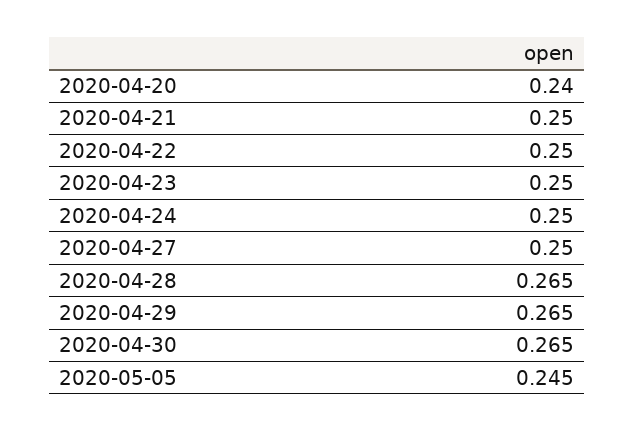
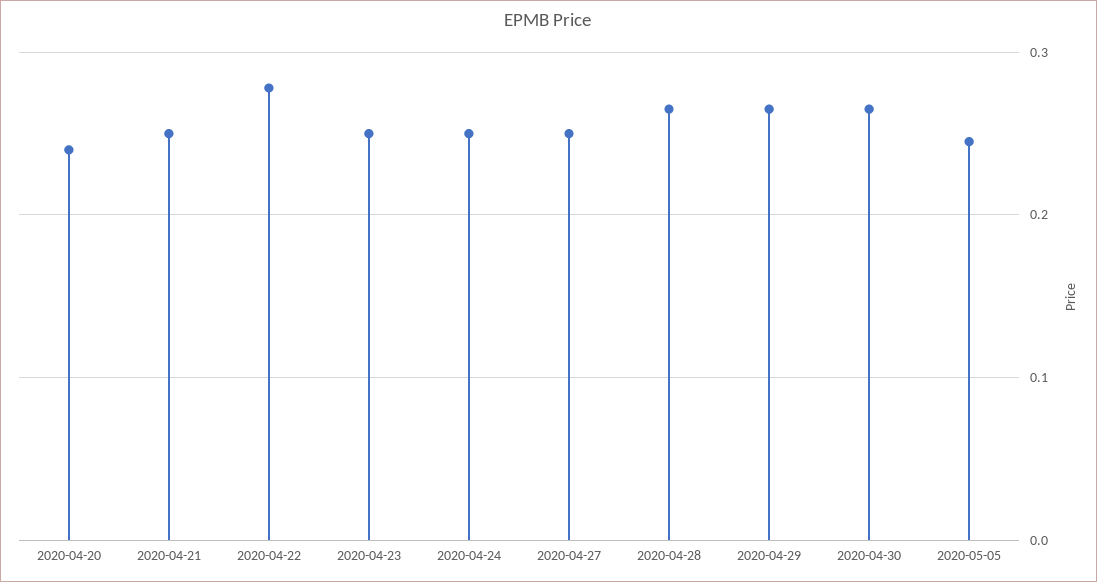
  {
    "2020-04-20": 0.24,
    "2020-04-21": 0.25,
-   "2020-04-22": 0.25,
+   "2020-04-22": 0.28,
    "2020-04-23": 0.25,
    "2020-04-24": 0.25,
    "2020-04-27": 0.25,
    "2020-04-28": 0.265,
    "2020-04-29": 0.265,
    "2020-04-30": 0.265,
    "2020-05-05": 0.245
  }

